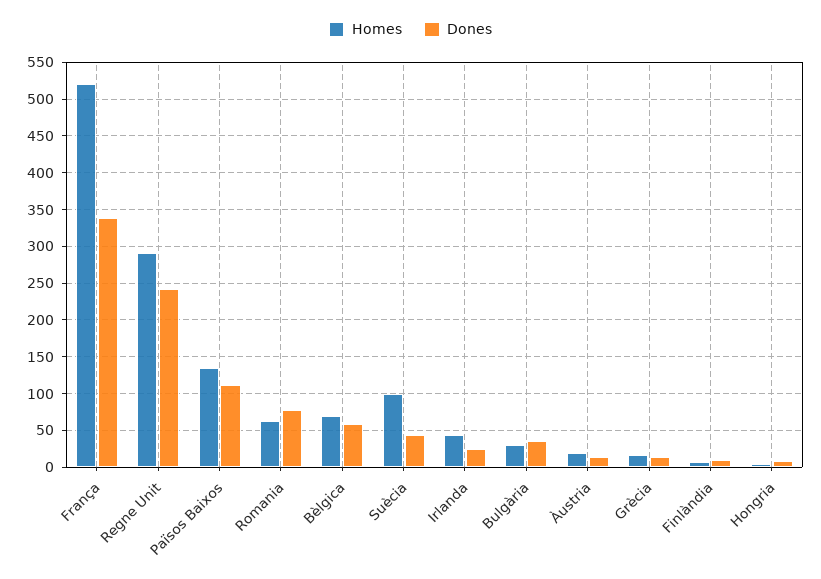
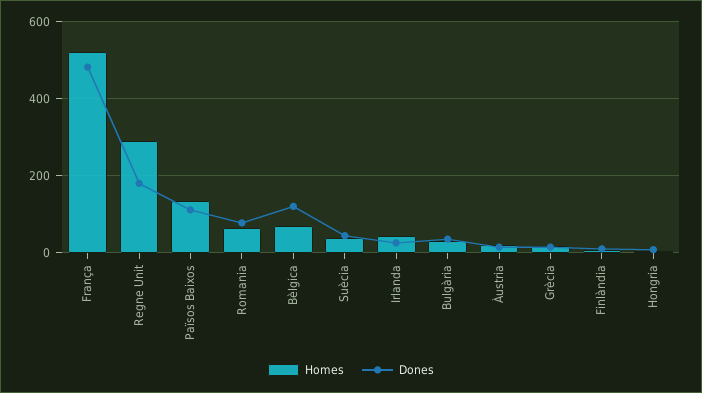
  {
    "Homes": {
      "França": 520,
      "Regne Unit": 290,
      "Països Baixos": 140,
      "Romania": 60,
      "Bèlgica": 70,
-     "Suècia": 100,
+     "Suècia": 40,
      "Irlanda": 40,
      "Bulgària": 30,
      "Àustria": 20,
      "Grècia": 20,
      "Finlàndia": 10,
      "Hongria": 0
    },
    "Dones": {
-     "França": 340,
+     "França": 480,
-     "Regne Unit": 240,
+     "Regne Unit": 180,
      "Països Baixos": 110,
      "Romania": 80,
-     "Bèlgica": 60,
+     "Bèlgica": 120,
      "Suècia": 40,
      "Irlanda": 30,
      "Bulgària": 40,
      "Àustria": 10,
      "Grècia": 10,
      "Finlàndia": 10,
      "Hongria": 10
    }
  }

